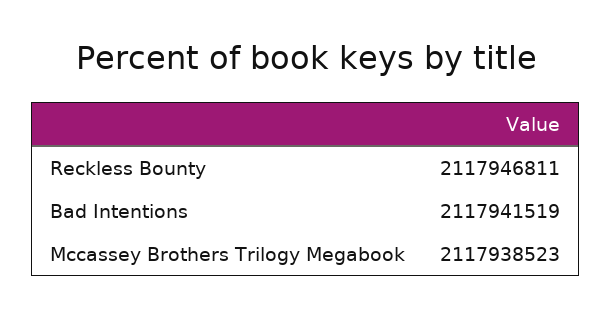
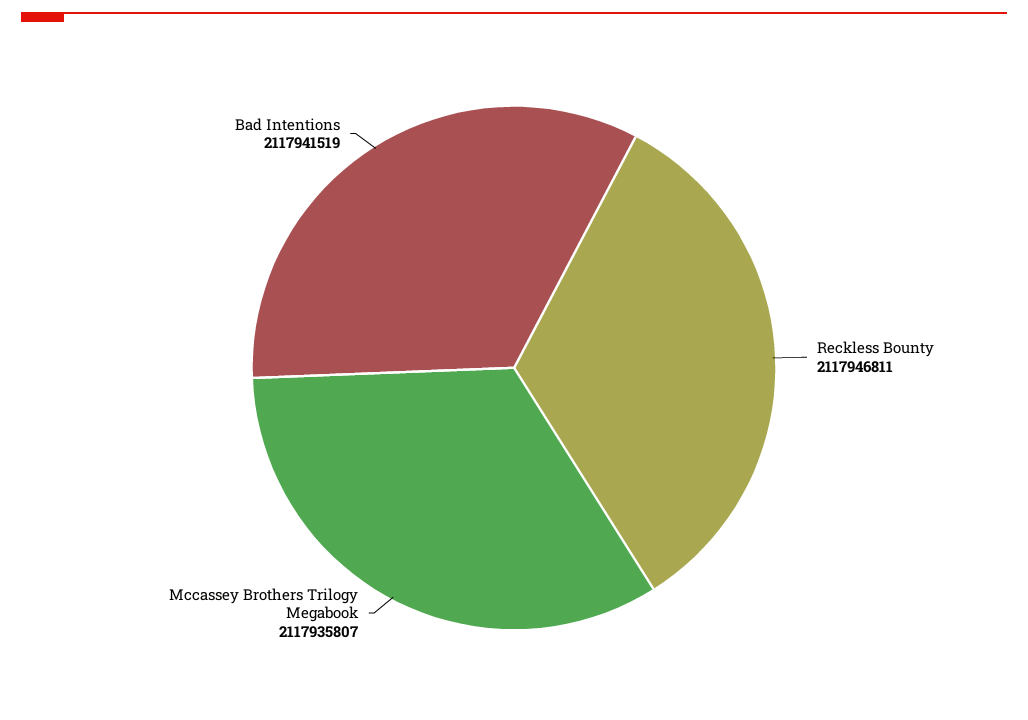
  {
    "Reckless Bounty": 2117946811,
    "Bad Intentions": 2117941519,
-   "Mccassey Brothers Trilogy Megabook": 2117938523
+   "Mccassey Brothers Trilogy Megabook": 2117935807
  }

